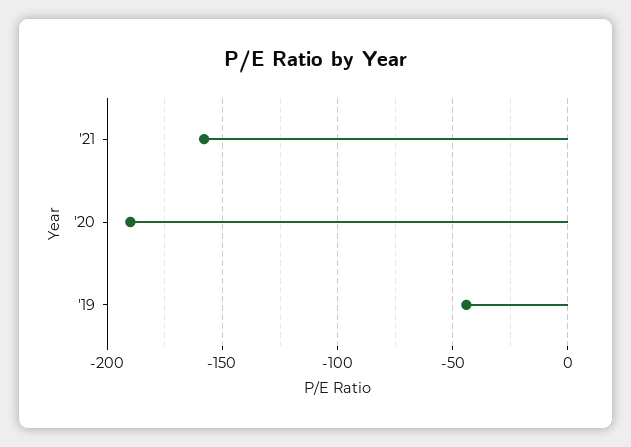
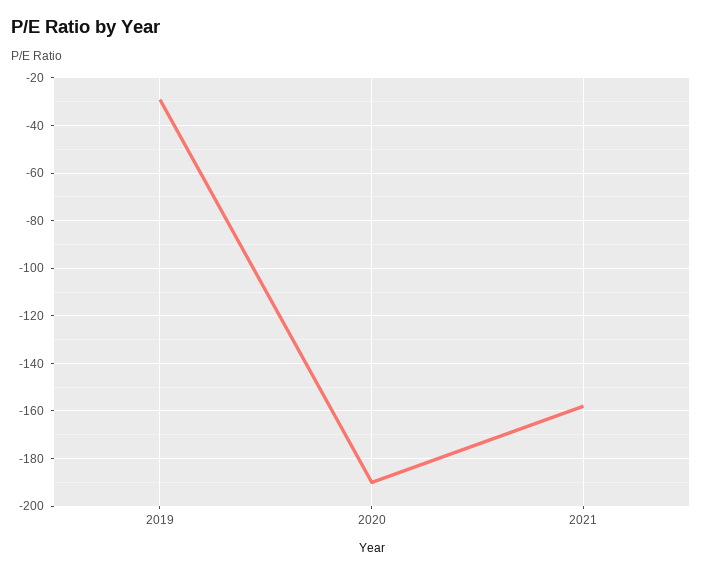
  {
    "'21": -160,
    "'20": -190,
-   "'19": -45
+   "'19": -30
  }

